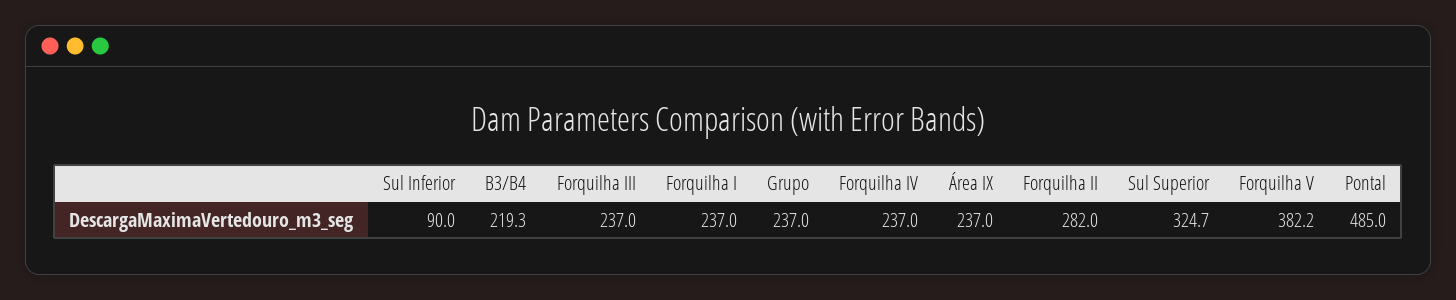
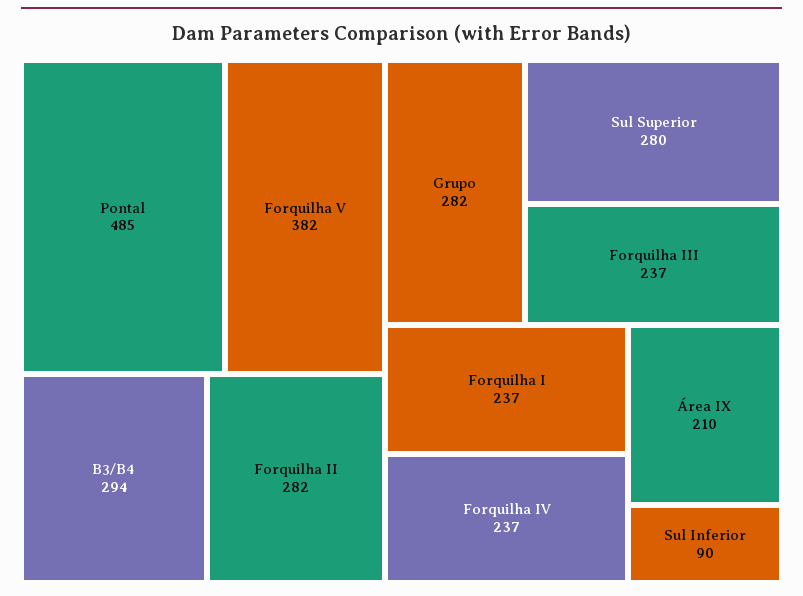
  {
    "Sul Inferior": 90,
-   "B3/B4": 219.3,
+   "B3/B4": 294,
    "Forquilha III": 237,
    "Forquilha I": 237,
-   "Grupo": 237,
+   "Grupo": 282,
    "Forquilha IV": 237,
-   "Área IX": 237,
+   "Área IX": 210,
    "Forquilha II": 282,
-   "Sul Superior": 324.7,
+   "Sul Superior": 280,
    "Forquilha V": 382.2,
    "Pontal": 485
  }

